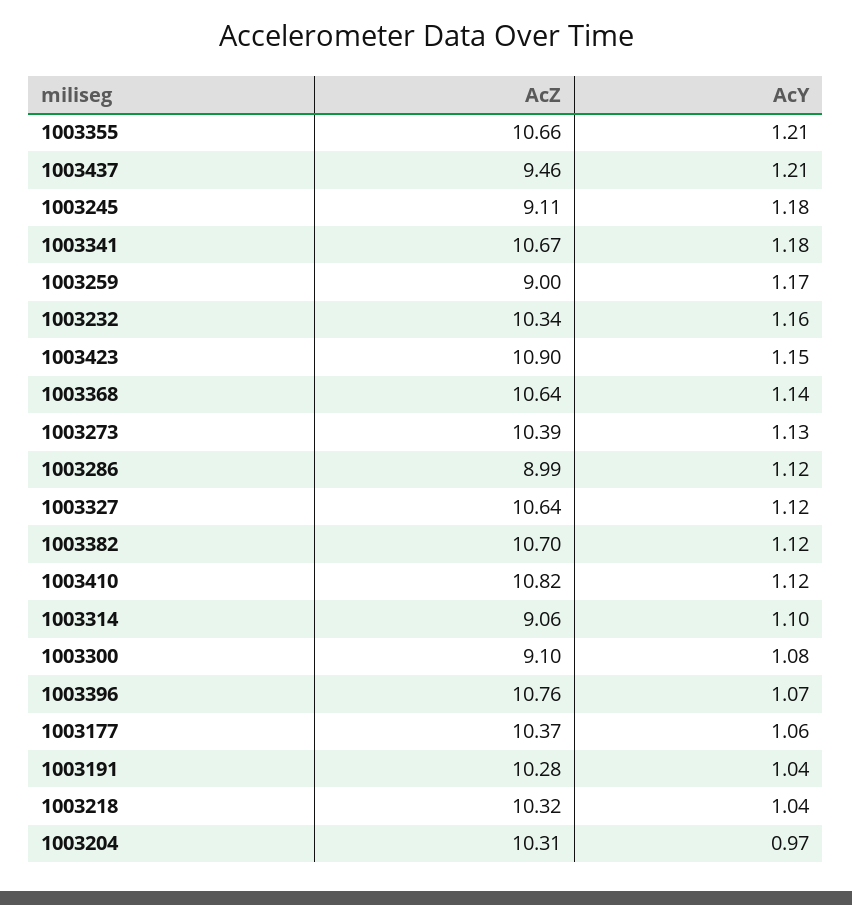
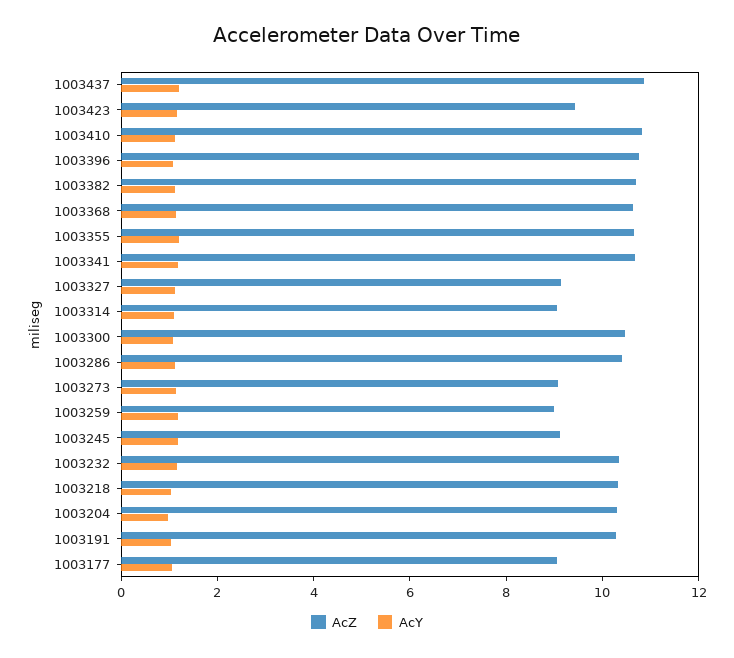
  {
    "AcZ": {
      "1003355": 10.66,
-     "1003437": 9.46,
+     "1003437": 11,
      "1003245": 9.11,
      "1003341": 10.67,
      "1003259": 9,
      "1003232": 10.34,
-     "1003423": 10.9,
+     "1003423": 9.5,
      "1003368": 10.64,
-     "1003273": 10.39,
+     "1003273": 9,
-     "1003286": 8.99,
+     "1003286": 10.5,
-     "1003327": 10.64,
+     "1003327": 9,
      "1003382": 10.7,
      "1003410": 10.82,
      "1003314": 9.06,
-     "1003300": 9.1,
+     "1003300": 10.5,
      "1003396": 10.76,
-     "1003177": 10.37,
+     "1003177": 9,
      "1003191": 10.28,
      "1003218": 10.32,
      "1003204": 10.31
    },
    "AcY": {
      "1003355": 1.21,
      "1003437": 1.21,
      "1003245": 1.18,
      "1003341": 1.18,
      "1003259": 1.17,
      "1003232": 1.16,
      "1003423": 1.15,
      "1003368": 1.14,
      "1003273": 1.13,
      "1003286": 1.12,
      "1003327": 1.12,
      "1003382": 1.12,
      "1003410": 1.12,
      "1003314": 1.1,
      "1003300": 1.08,
      "1003396": 1.07,
      "1003177": 1.06,
      "1003191": 1.04,
      "1003218": 1.04,
      "1003204": 0.97
    }
  }

